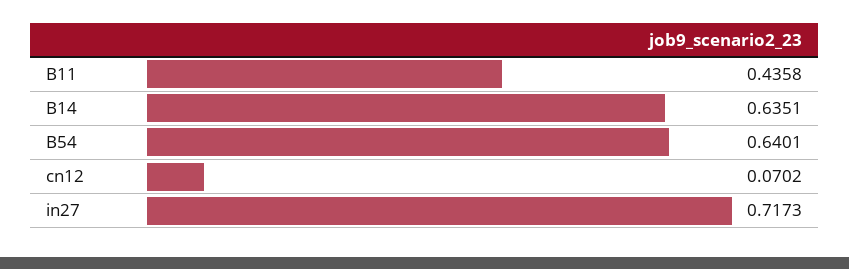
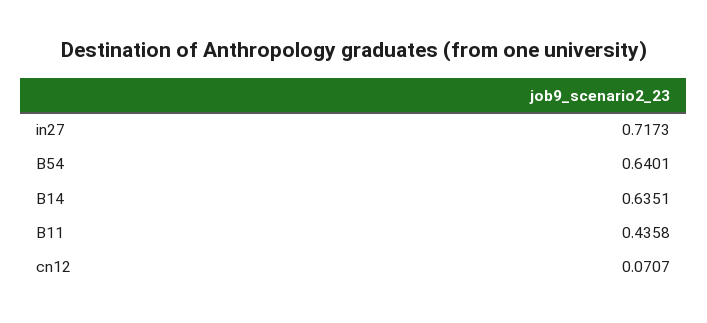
  {
    "B11": 0.4358,
    "B14": 0.6351,
    "B54": 0.6401,
-   "cn12": 0.0702,
+   "cn12": 0.0707,
    "in27": 0.7173
  }

